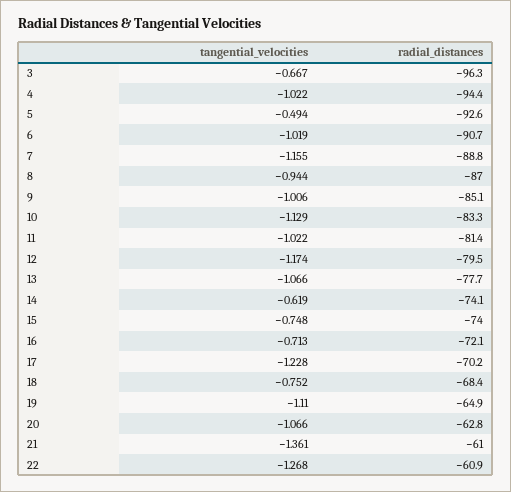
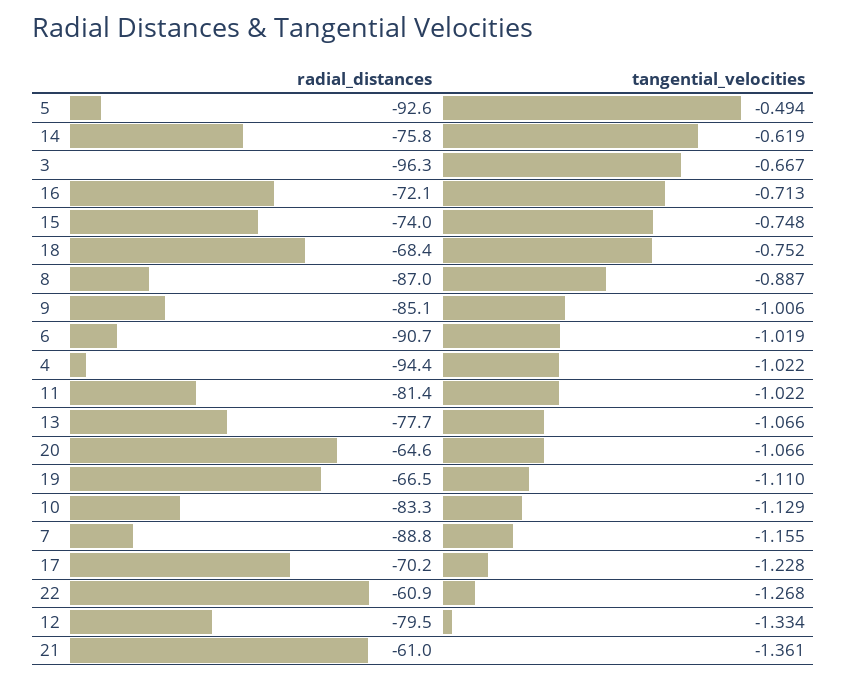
  {
    "tangential_velocities": {
      "3": -0.667,
      "4": -1.022,
      "5": -0.494,
      "6": -1.019,
      "7": -1.155,
-     "8": -0.944,
+     "8": -0.887,
      "9": -1.006,
      "10": -1.129,
      "11": -1.022,
-     "12": -1.174,
+     "12": -1.334,
      "13": -1.066,
      "14": -0.619,
      "15": -0.748,
      "16": -0.713,
      "17": -1.228,
      "18": -0.752,
      "19": -1.11,
      "20": -1.066,
      "21": -1.361,
      "22": -1.268
    },
    "radial_distances": {
      "3": -96.3,
      "4": -94.4,
      "5": -92.6,
      "6": -90.7,
      "7": -88.8,
      "8": -87,
      "9": -85.1,
      "10": -83.3,
      "11": -81.4,
      "12": -79.5,
      "13": -77.7,
-     "14": -74.1,
+     "14": -75.8,
      "15": -74,
      "16": -72.1,
      "17": -70.2,
      "18": -68.4,
-     "19": -64.9,
+     "19": -66.5,
-     "20": -62.8,
+     "20": -64.6,
      "21": -61,
      "22": -60.9
    }
  }

